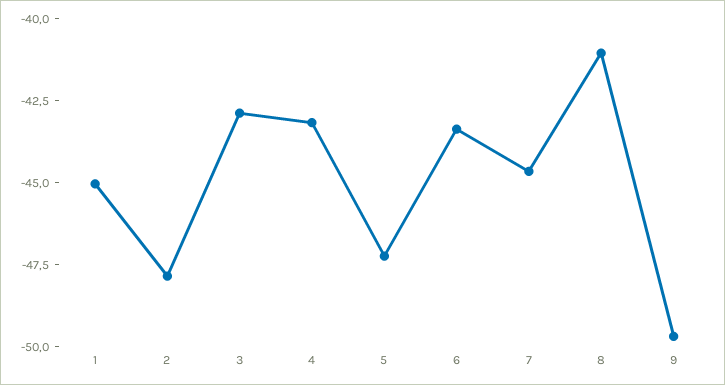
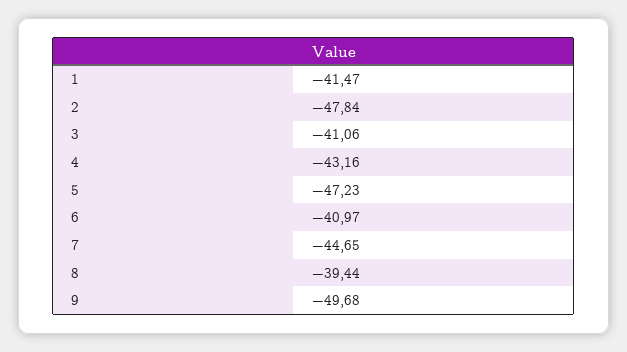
  {
-   "1": -45,
+   "1": -41.47,
    "2": -47.84,
-   "3": -43,
+   "3": -41.06,
    "4": -43.16,
    "5": -47.23,
-   "6": -43.5,
+   "6": -40.97,
    "7": -44.65,
-   "8": -41,
+   "8": -39.44,
    "9": -49.68
  }

